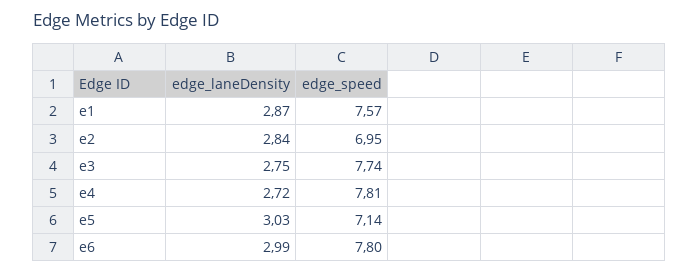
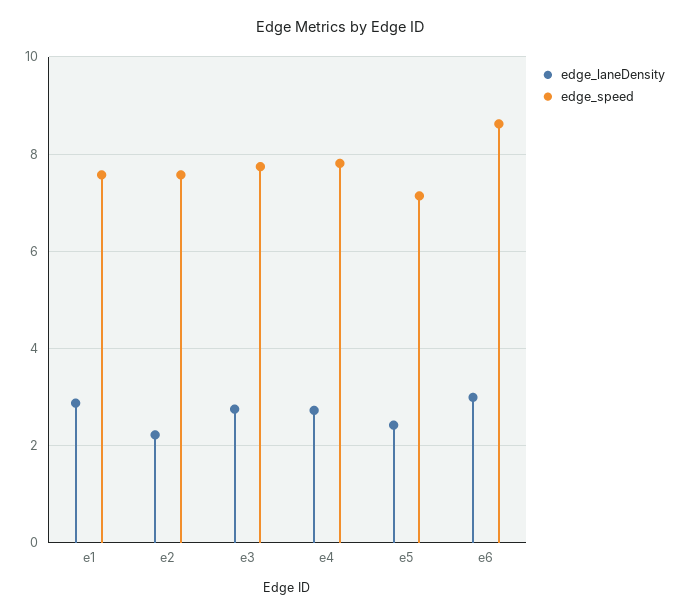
  {
    "edge_laneDensity": {
      "e1": 2.87,
-     "e2": 2.84,
+     "e2": 2.2,
      "e3": 2.75,
      "e4": 2.72,
-     "e5": 3.03,
+     "e5": 2.4,
      "e6": 2.99
    },
    "edge_speed": {
      "e1": 7.57,
-     "e2": 6.95,
+     "e2": 7.6,
      "e3": 7.74,
      "e4": 7.81,
      "e5": 7.14,
-     "e6": 7.8
+     "e6": 8.6
    }
  }

